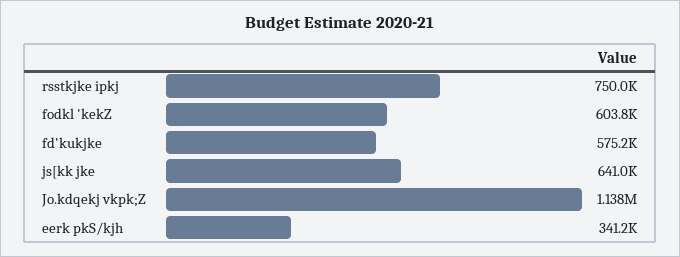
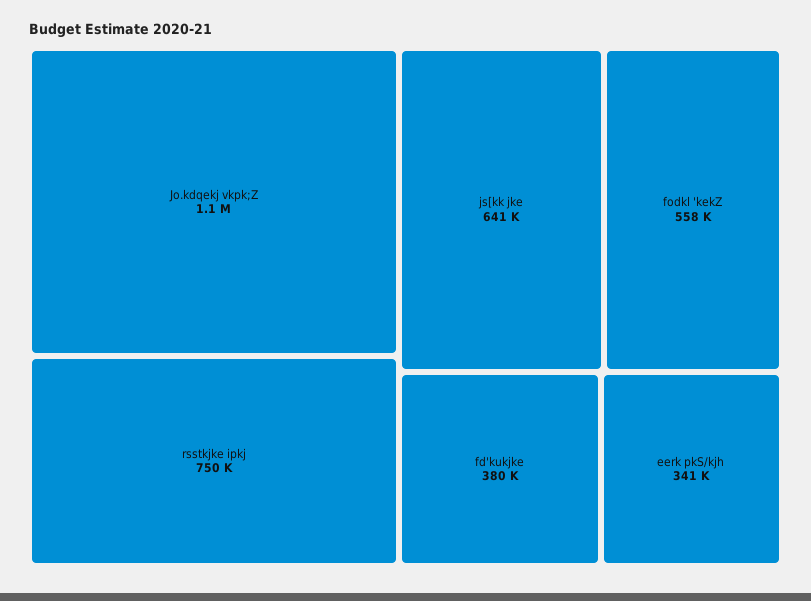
  {
    "rsstkjke ipkj": 750000,
-   "fodkl 'kekZ": 603800,
+   "fodkl 'kekZ": 558000,
-   "fd'kukjke": 575200,
+   "fd'kukjke": 380000,
    "js[kk jke": 641000,
    "Jo.kdqekj vkpk;Z": 1138000,
    "eerk pkS/kjh": 341200
  }

